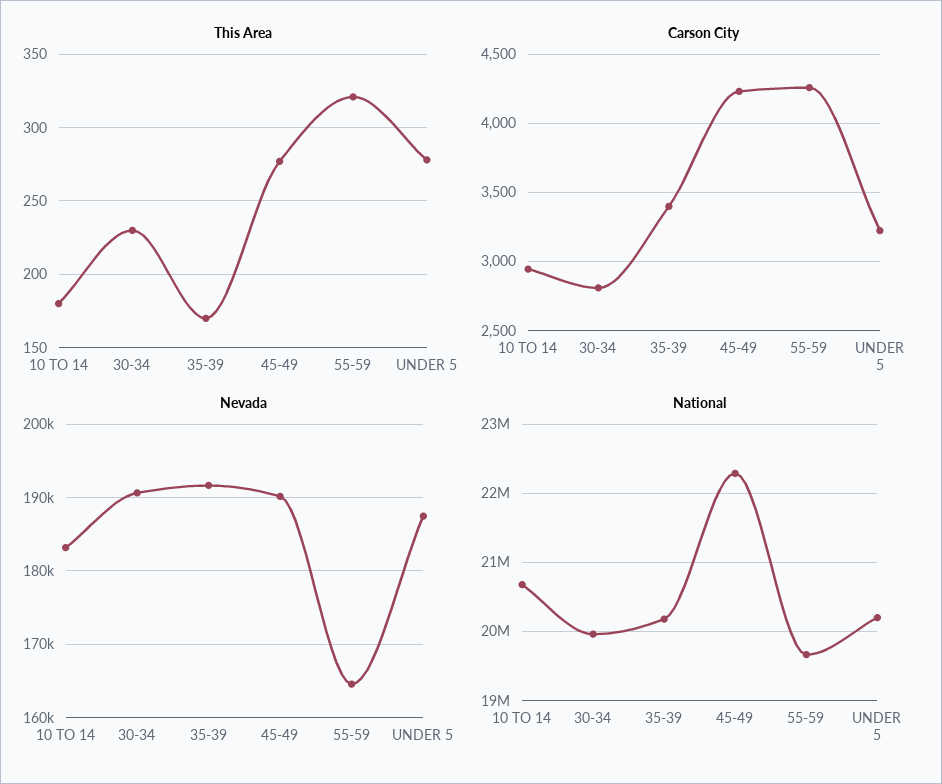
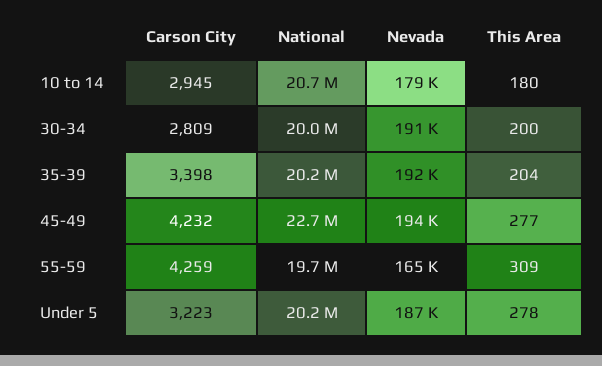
  {
    "This Area": {
      "10 TO 14": 180,
-     "30-34": 230,
+     "30-34": 200,
-     "35-39": 170,
+     "35-39": 204,
      "45-49": 277,
-     "55-59": 320,
+     "55-59": 309,
      "UNDER 5": 278
    },
    "Carson City": {
      "10 TO 14": 2945,
      "30-34": 2809,
      "35-39": 3398,
      "45-49": 4232,
      "55-59": 4259,
      "UNDER 5": 3223
    },
    "Nevada": {
-     "10 TO 14": 183000,
+     "10 TO 14": 179000,
      "30-34": 191000,
      "35-39": 192000,
-     "45-49": 190000,
+     "45-49": 194000,
      "55-59": 165000,
      "UNDER 5": 187000
    },
    "National": {
      "10 TO 14": 20700000,
      "30-34": 20000000,
      "35-39": 20200000,
-     "45-49": 22300000,
+     "45-49": 22700000,
      "55-59": 19700000,
      "UNDER 5": 20200000
    }
  }

